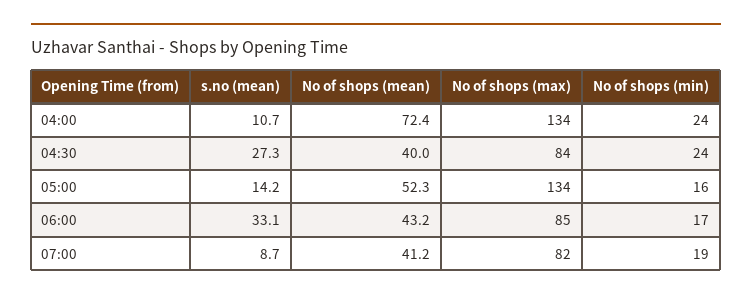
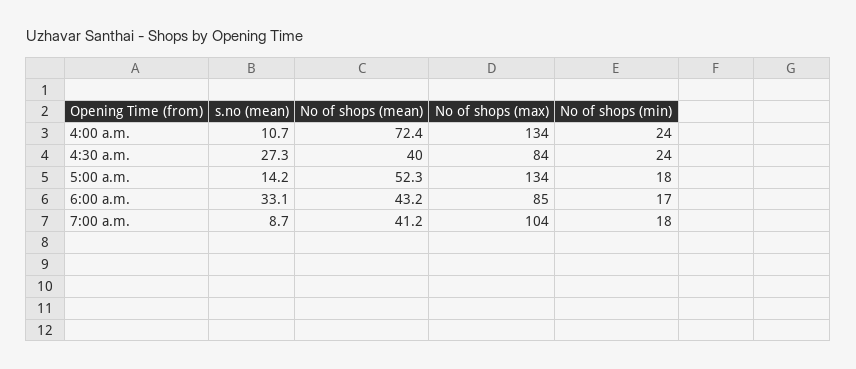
  {
    "s.no (mean)": {
      "04:00": 10.7,
      "04:30": 27.3,
      "05:00": 14.2,
      "06:00": 33.1,
      "07:00": 8.7
    },
    "No of shops (mean)": {
      "04:00": 72.4,
      "04:30": 40,
      "05:00": 52.3,
      "06:00": 43.2,
      "07:00": 41.2
    },
    "No of shops (max)": {
      "04:00": 134,
      "04:30": 84,
      "05:00": 134,
      "06:00": 85,
-     "07:00": 82
+     "07:00": 104
    },
    "No of shops (min)": {
      "04:00": 24,
      "04:30": 24,
-     "05:00": 16,
+     "05:00": 18,
      "06:00": 17,
-     "07:00": 19
+     "07:00": 18
    }
  }

